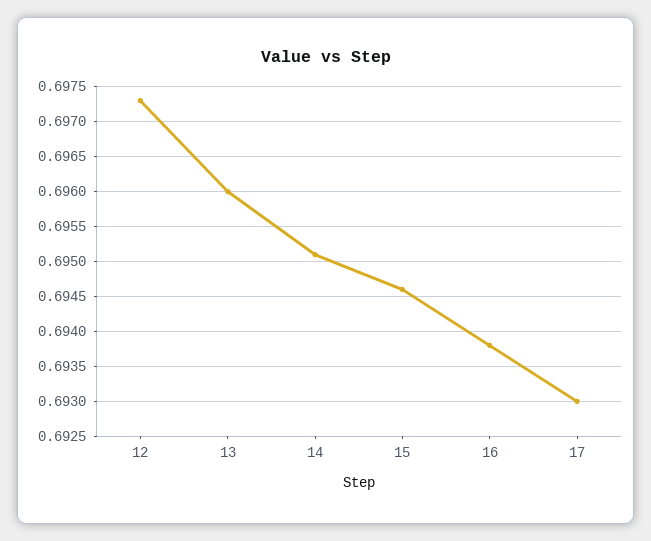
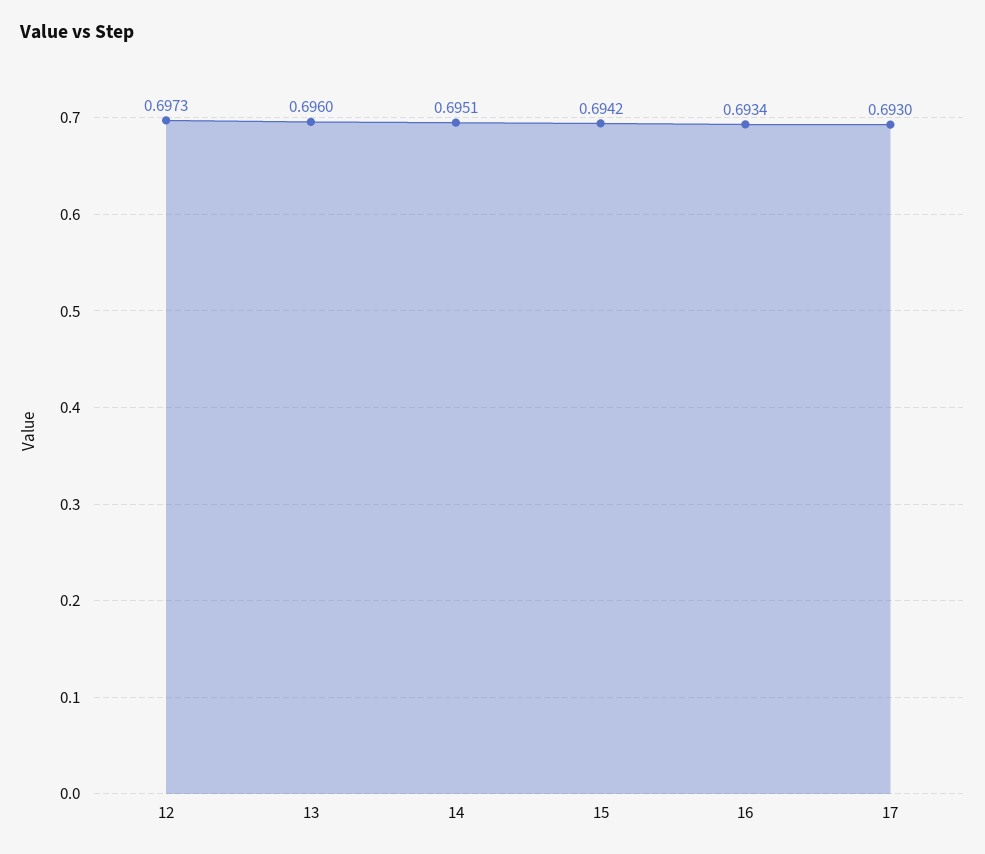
  {
    "12": 0.6973,
    "13": 0.696,
    "14": 0.6951,
-   "15": 0.6946,
+   "15": 0.6942,
-   "16": 0.6938,
+   "16": 0.6934,
    "17": 0.693
  }

